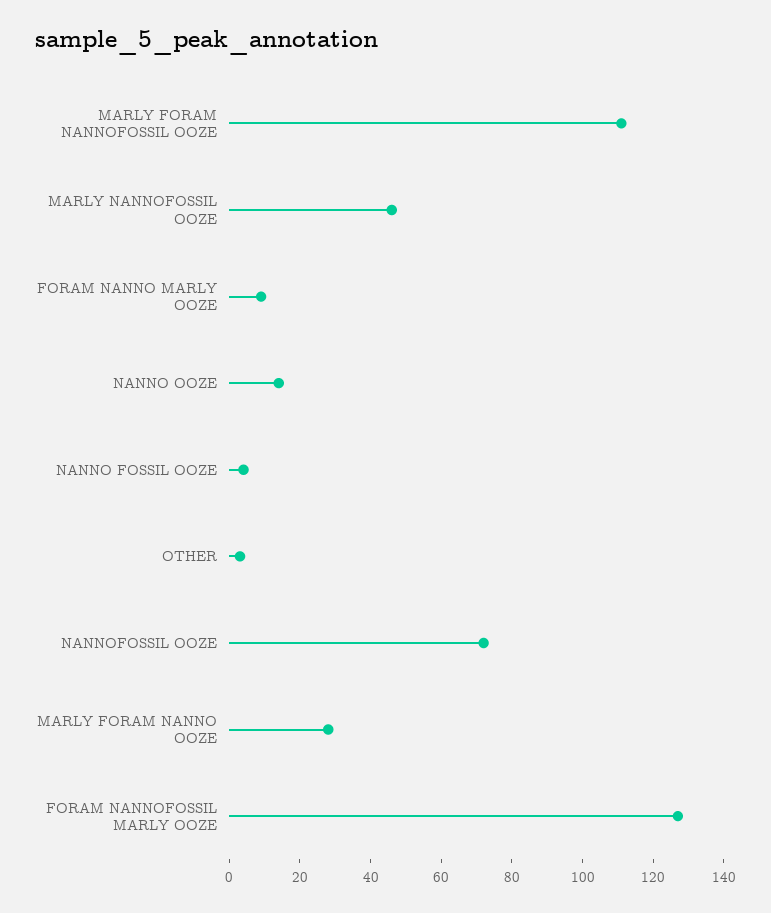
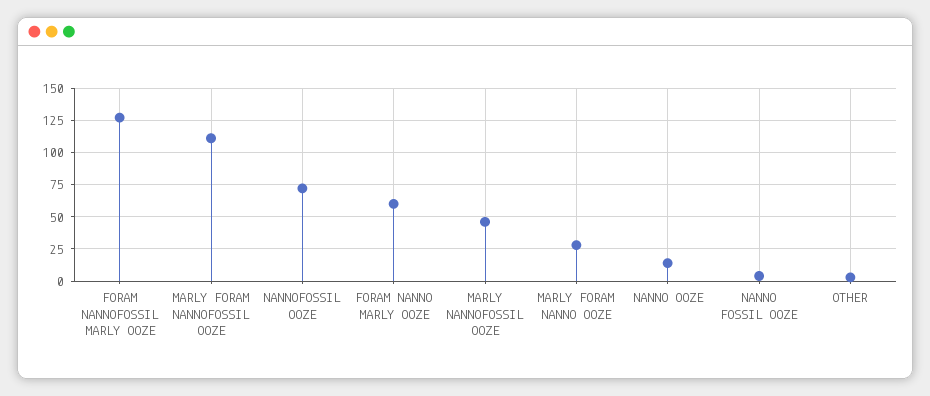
  {
    "MARLY FORAM NANNOFOSSIL OOZE": 110,
    "MARLY NANNOFOSSIL OOZE": 45,
-   "FORAM NANNO MARLY OOZE": 10,
+   "FORAM NANNO MARLY OOZE": 60,
    "NANNO OOZE": 15,
    "NANNO FOSSIL OOZE": 5,
    "OTHER": 5,
    "NANNOFOSSIL OOZE": 70,
    "MARLY FORAM NANNO OOZE": 30,
    "FORAM NANNOFOSSIL MARLY OOZE": 125
  }

